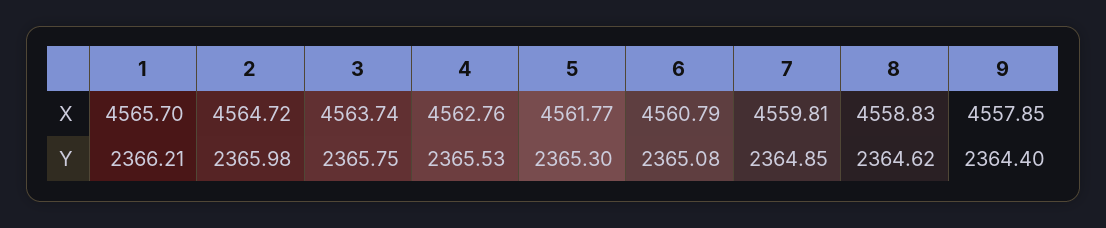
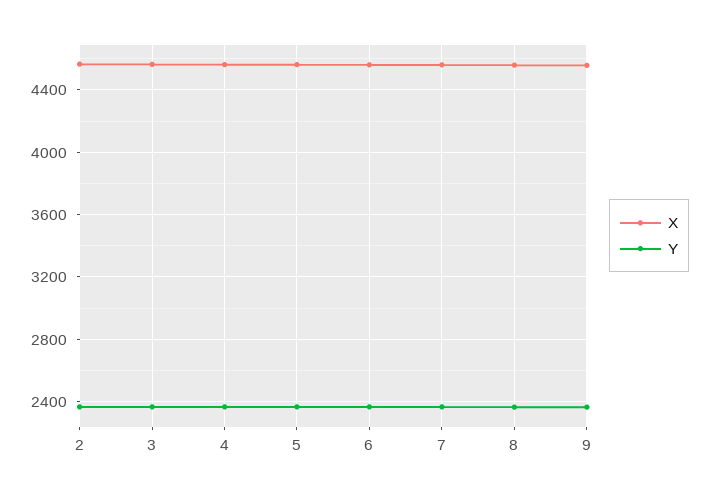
  {
    "X": {
-     "1": 4565.7,
      "2": 4564.72,
      "3": 4563.74,
      "4": 4562.76,
      "5": 4561.77,
      "6": 4560.79,
      "7": 4559.81,
      "8": 4558.83,
      "9": 4557.85
    },
    "Y": {
-     "1": 2366.21,
      "2": 2365.98,
      "3": 2365.75,
      "4": 2365.53,
      "5": 2365.3,
      "6": 2365.08,
      "7": 2364.85,
      "8": 2364.62,
      "9": 2364.4
    }
  }

